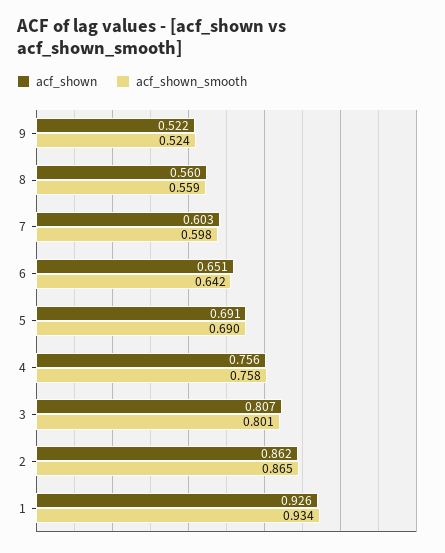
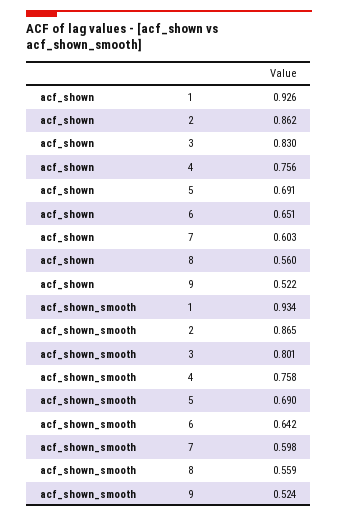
  {
    "acf_shown": {
      "9": 0.522,
      "8": 0.56,
      "7": 0.603,
      "6": 0.651,
      "5": 0.691,
      "4": 0.756,
-     "3": 0.807,
+     "3": 0.83,
      "2": 0.862,
      "1": 0.926
    },
    "acf_shown_smooth": {
      "9": 0.524,
      "8": 0.559,
      "7": 0.598,
      "6": 0.642,
      "5": 0.69,
      "4": 0.758,
      "3": 0.801,
      "2": 0.865,
      "1": 0.934
    }
  }

